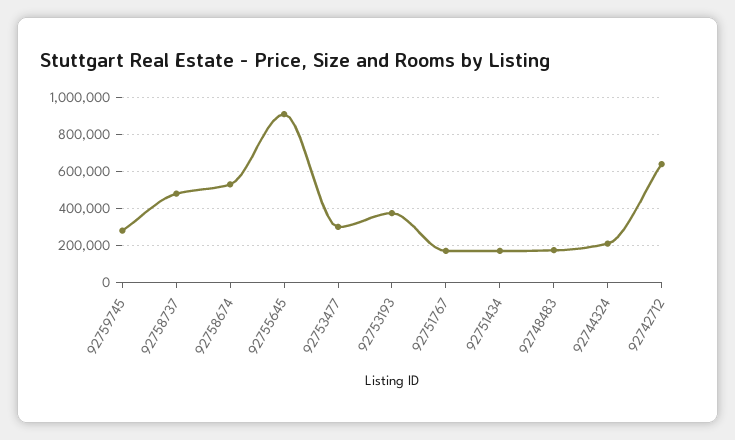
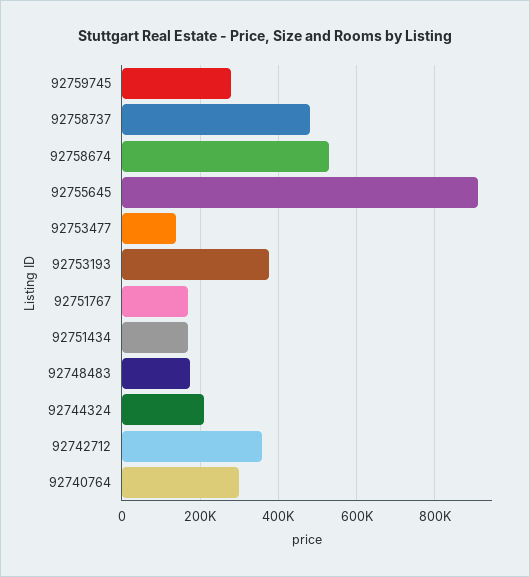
  {
    "92759745": 280000,
    "92758737": 480000,
    "92758674": 540000,
    "92755645": 920000,
-   "92753477": 300000,
+   "92753477": 140000,
    "92753193": 380000,
    "92751767": 180000,
    "92751434": 180000,
    "92748483": 180000,
    "92744324": 220000,
-   "92742712": 650000
+   "92742712": 360000,
+   "92740764": 300000
  }

